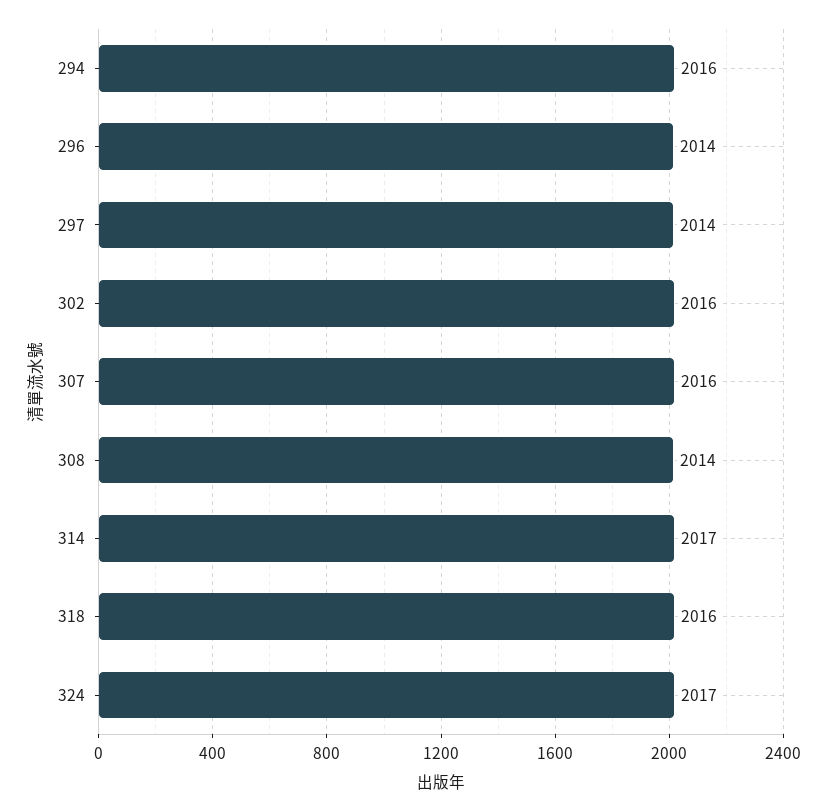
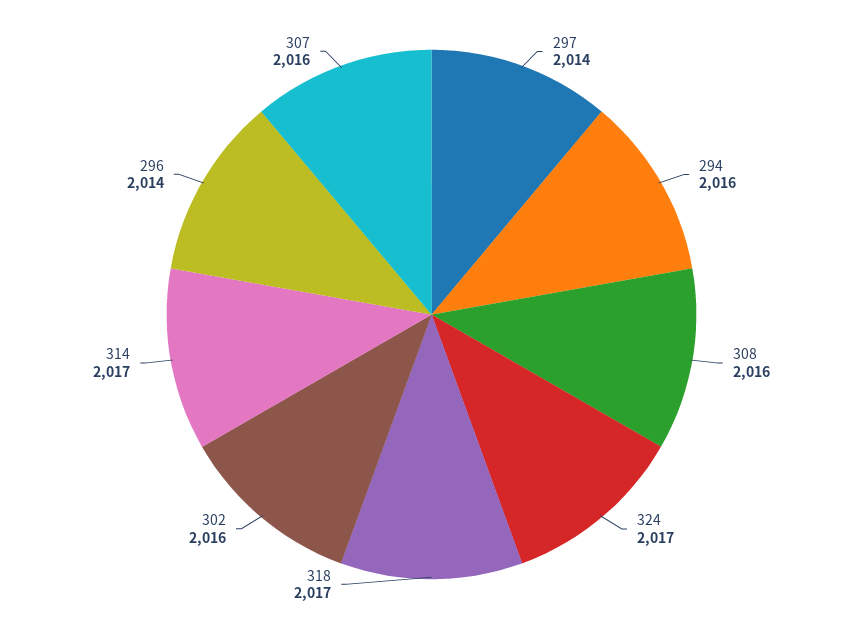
  {
    "294": 2016,
    "296": 2014,
    "297": 2014,
    "302": 2016,
    "307": 2016,
-   "308": 2014,
+   "308": 2016,
    "314": 2017,
-   "318": 2016,
+   "318": 2017,
    "324": 2017
  }

